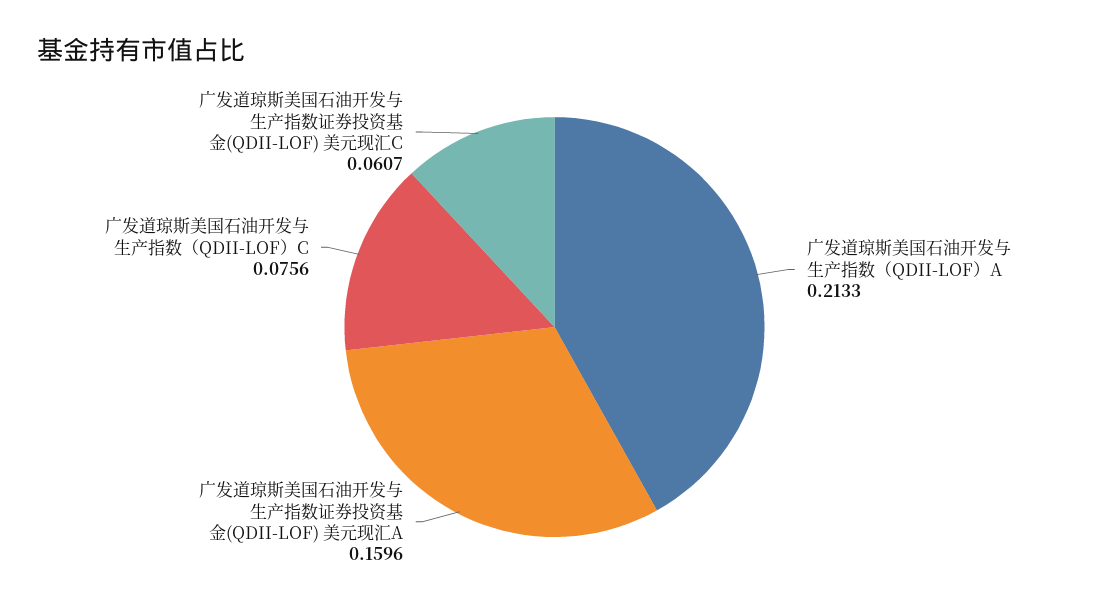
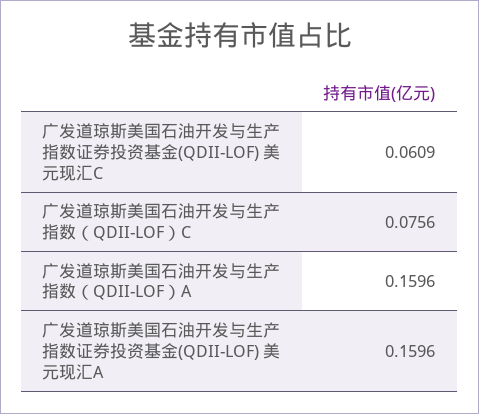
  {
-   "广发道琼斯美国石油开发与生产指数（QDII-LOF）A": 0.2133,
+   "广发道琼斯美国石油开发与生产指数（QDII-LOF）A": 0.1596,
    "广发道琼斯美国石油开发与生产指数证券投资基金(QDII-LOF) 美元现汇A": 0.1596,
    "广发道琼斯美国石油开发与生产指数（QDII-LOF）C": 0.0756,
-   "广发道琼斯美国石油开发与生产指数证券投资基金(QDII-LOF) 美元现汇C": 0.0607
+   "广发道琼斯美国石油开发与生产指数证券投资基金(QDII-LOF) 美元现汇C": 0.0609
  }

